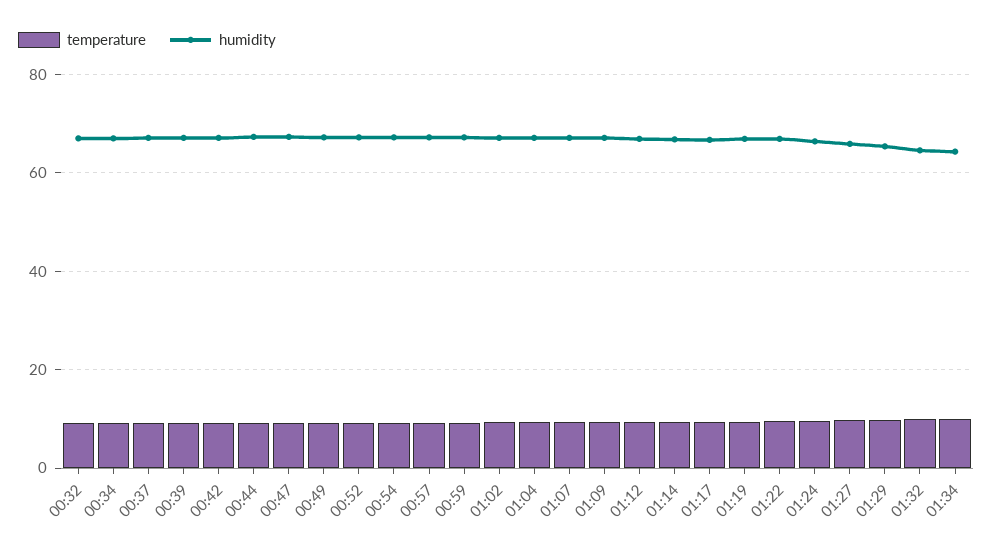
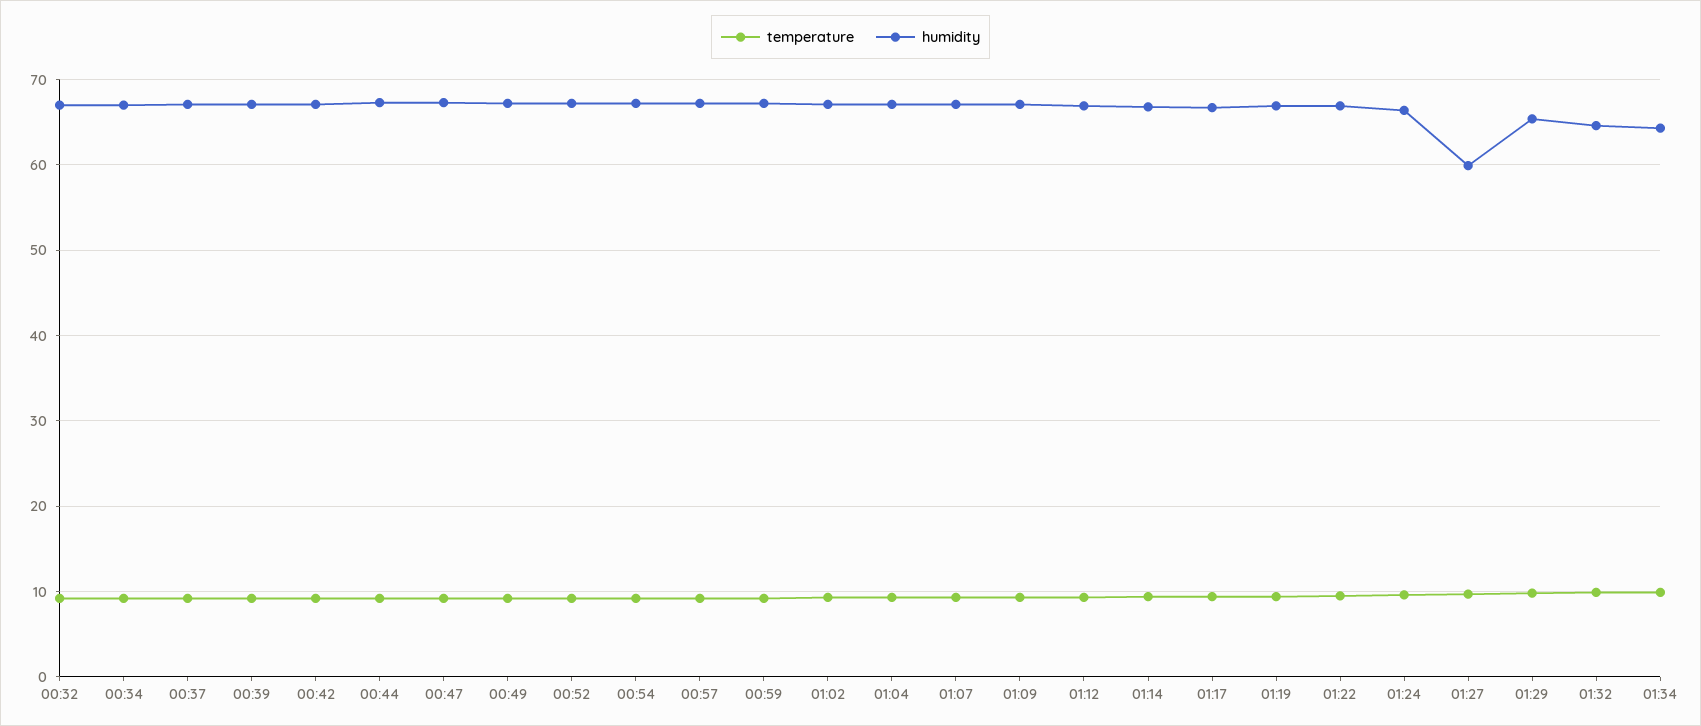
  {
    "temperature": {
      "00:32": 9,
      "00:34": 9,
      "00:37": 9,
      "00:39": 9,
      "00:42": 9,
      "00:44": 9,
      "00:47": 9,
      "00:49": 9,
      "00:52": 9,
      "00:54": 9,
      "00:57": 9,
      "00:59": 9,
      "01:02": 9,
      "01:04": 9,
      "01:07": 9,
      "01:09": 9,
      "01:12": 9,
      "01:14": 9,
      "01:17": 9,
      "01:19": 9,
      "01:22": 10,
      "01:24": 10,
      "01:27": 10,
      "01:29": 10,
      "01:32": 10,
      "01:34": 10
    },
    "humidity": {
      "00:32": 67,
      "00:34": 67,
      "00:37": 67,
      "00:39": 67,
      "00:42": 67,
      "00:44": 67,
      "00:47": 67,
      "00:49": 67,
      "00:52": 67,
      "00:54": 67,
      "00:57": 67,
      "00:59": 67,
      "01:02": 67,
      "01:04": 67,
      "01:07": 67,
      "01:09": 67,
      "01:12": 67,
      "01:14": 67,
      "01:17": 67,
      "01:19": 67,
      "01:22": 67,
      "01:24": 66,
-     "01:27": 66,
+     "01:27": 60,
      "01:29": 65,
      "01:32": 65,
      "01:34": 64
    }
  }

